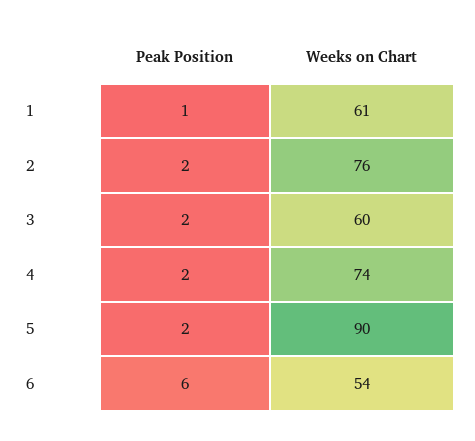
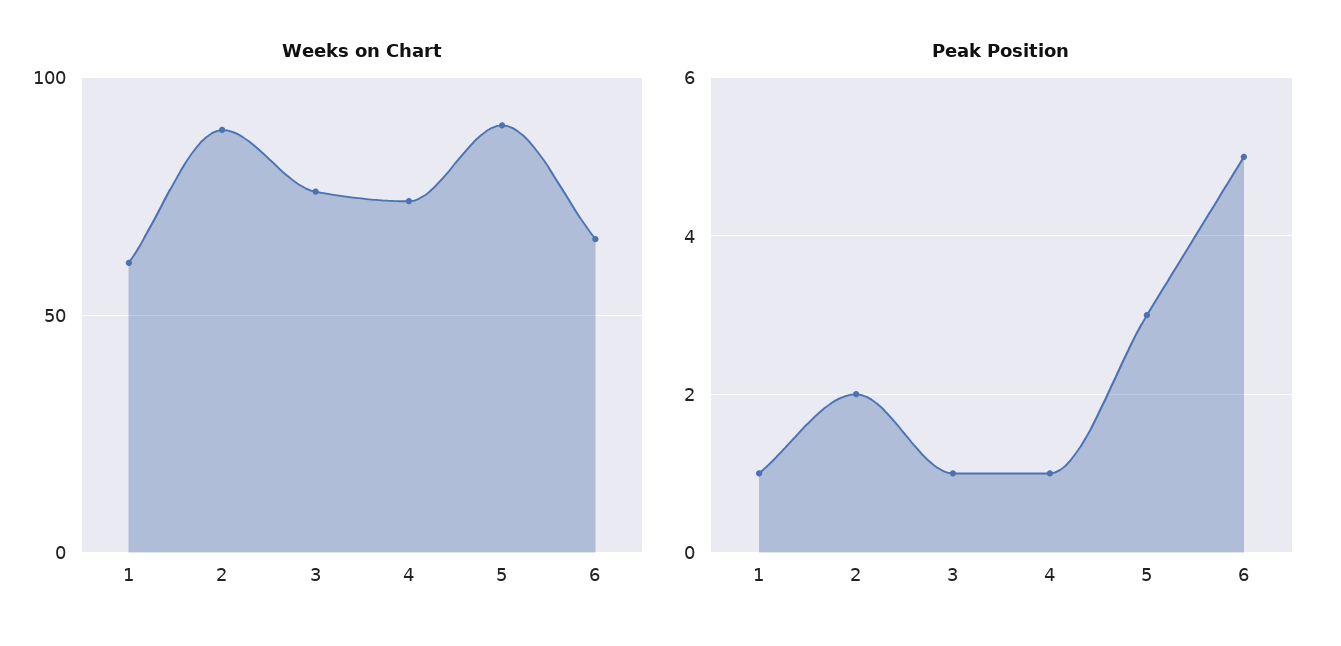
  {
    "Peak Position": {
      "1": 1,
      "2": 2,
-     "3": 2,
+     "3": 1,
-     "4": 2,
+     "4": 1,
-     "5": 2,
+     "5": 3,
-     "6": 6
+     "6": 5
    },
    "Weeks on Chart": {
      "1": 61,
-     "2": 76,
+     "2": 90,
-     "3": 60,
+     "3": 75,
      "4": 74,
      "5": 90,
-     "6": 54
+     "6": 65
    }
  }

